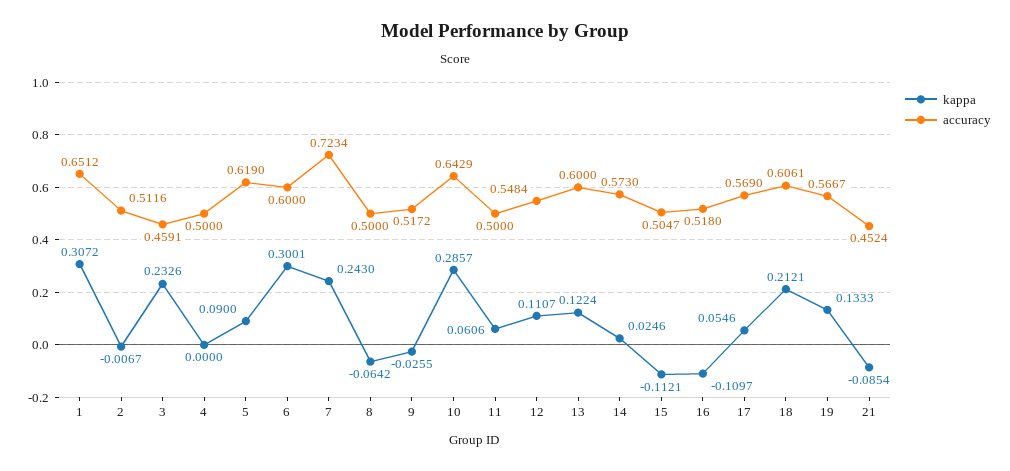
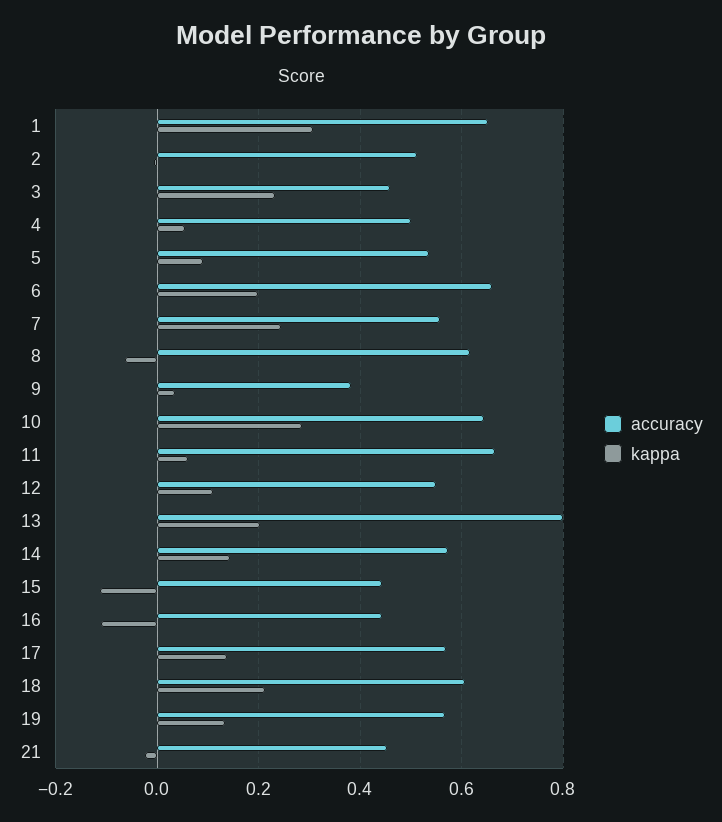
  {
    "kappa": {
      "1": 0.3072,
      "2": -0.0067,
      "3": 0.2326,
-     "4": 0,
+     "4": 0.06,
      "5": 0.09,
-     "6": 0.3001,
+     "6": 0.2,
      "7": 0.243,
      "8": -0.0642,
-     "9": -0.0255,
+     "9": 0.04,
      "10": 0.2857,
      "11": 0.0606,
      "12": 0.1107,
-     "13": 0.1224,
+     "13": 0.2,
-     "14": 0.0246,
+     "14": 0.14,
      "15": -0.1121,
      "16": -0.1097,
-     "17": 0.0546,
+     "17": 0.14,
      "18": 0.2121,
      "19": 0.1333,
-     "21": -0.0854
+     "21": -0.02
    },
    "accuracy": {
      "1": 0.6512,
      "2": 0.5116,
      "3": 0.4591,
      "4": 0.5,
-     "5": 0.619,
+     "5": 0.54,
-     "6": 0.6,
+     "6": 0.66,
-     "7": 0.7234,
+     "7": 0.56,
-     "8": 0.5,
+     "8": 0.62,
-     "9": 0.5172,
+     "9": 0.38,
      "10": 0.6429,
-     "11": 0.5,
+     "11": 0.66,
      "12": 0.5484,
-     "13": 0.6,
+     "13": 0.8,
      "14": 0.573,
-     "15": 0.5047,
+     "15": 0.44,
-     "16": 0.518,
+     "16": 0.44,
      "17": 0.569,
      "18": 0.6061,
      "19": 0.5667,
      "21": 0.4524
    }
  }

